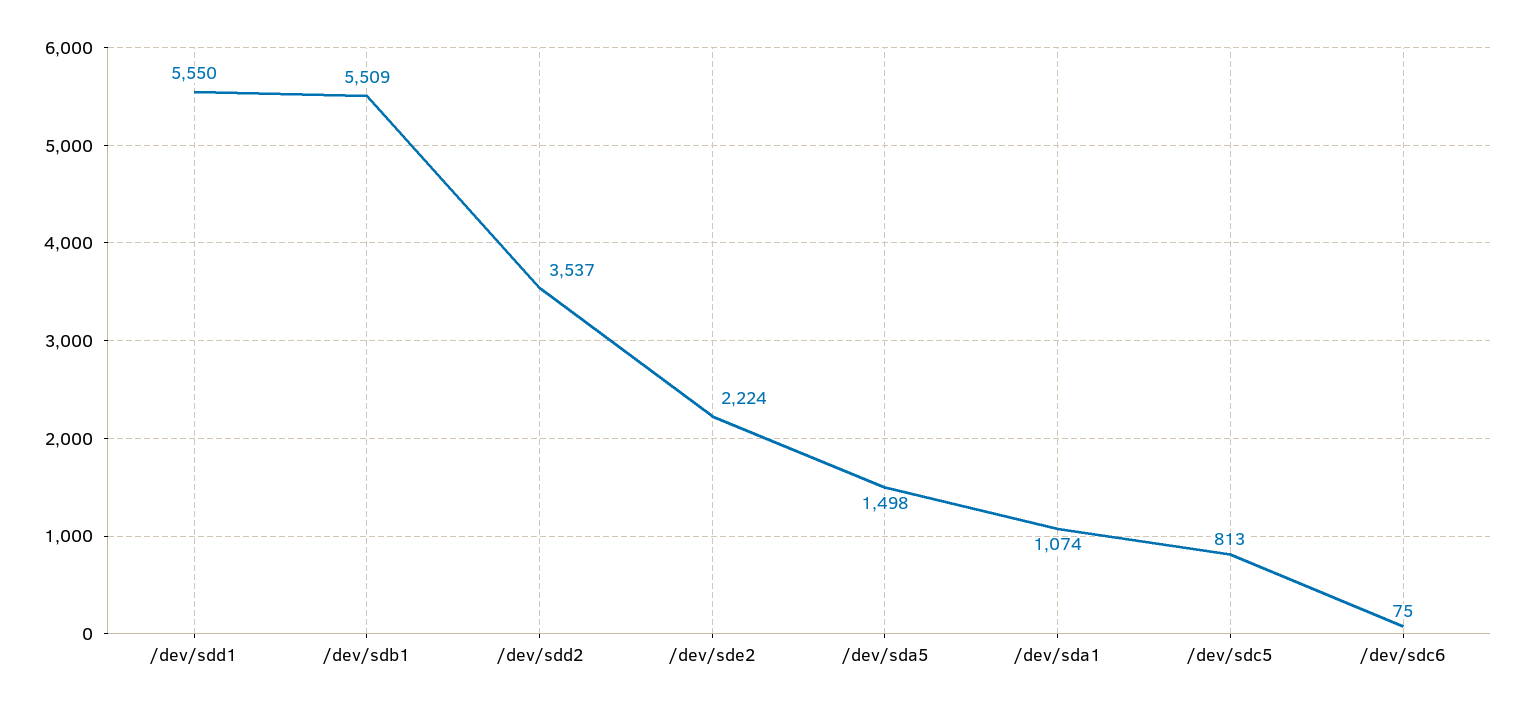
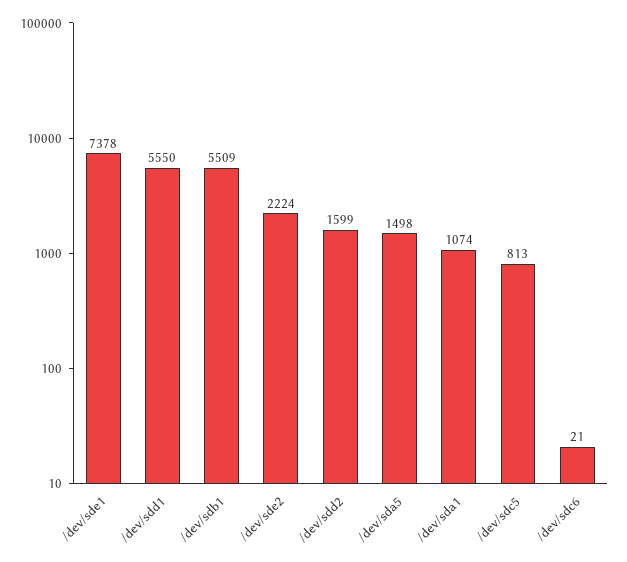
  {
    "/dev/sdd1": 5550,
    "/dev/sdb1": 5509,
-   "/dev/sdd2": 3537,
+   "/dev/sdd2": 1599,
    "/dev/sde2": 2224,
    "/dev/sda5": 1498,
    "/dev/sda1": 1074,
    "/dev/sdc5": 813,
-   "/dev/sdc6": 75
+   "/dev/sdc6": 21,
+   "/dev/sde1": 7378
  }

